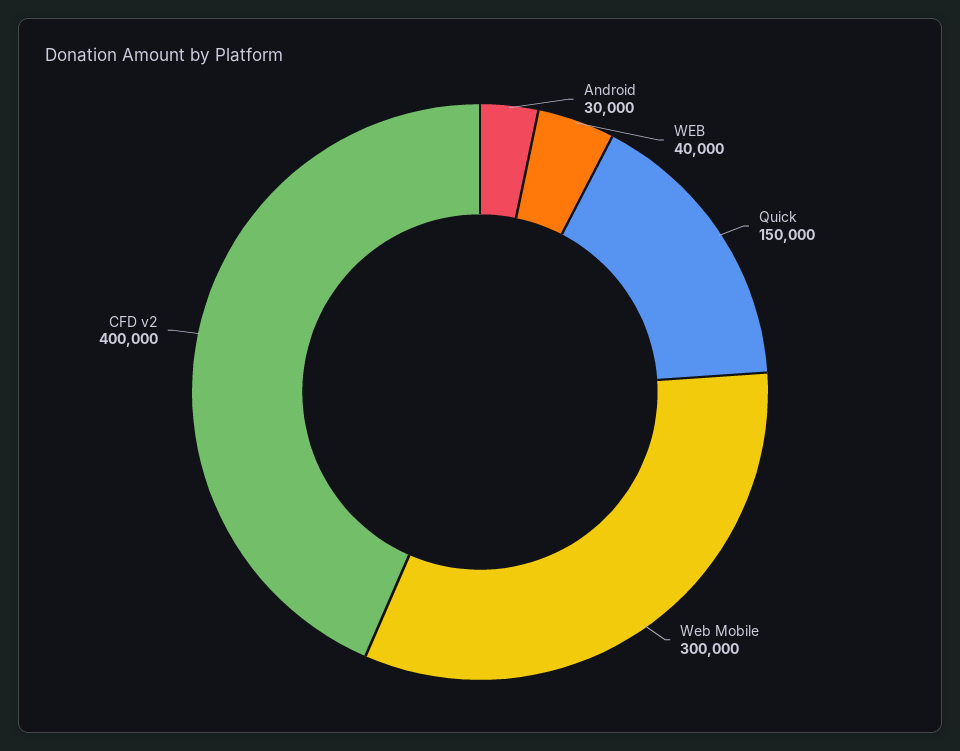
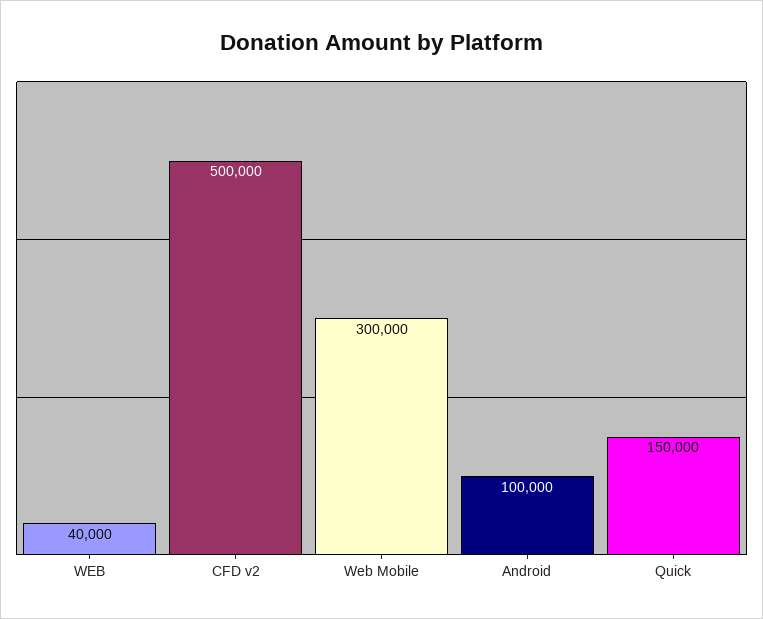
  {
-   "Android": 30000,
+   "Android": 100000,
    "WEB": 40000,
    "Quick": 150000,
    "Web Mobile": 300000,
-   "CFD v2": 400000
+   "CFD v2": 500000
  }

